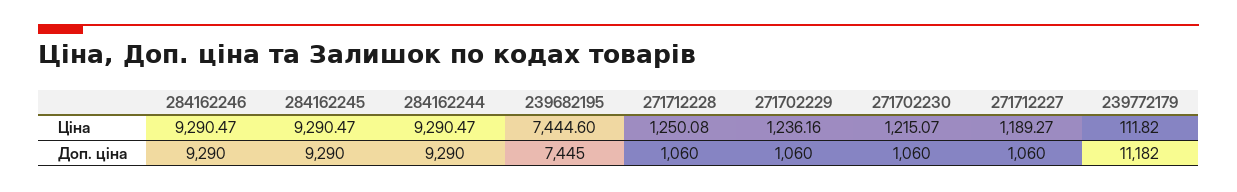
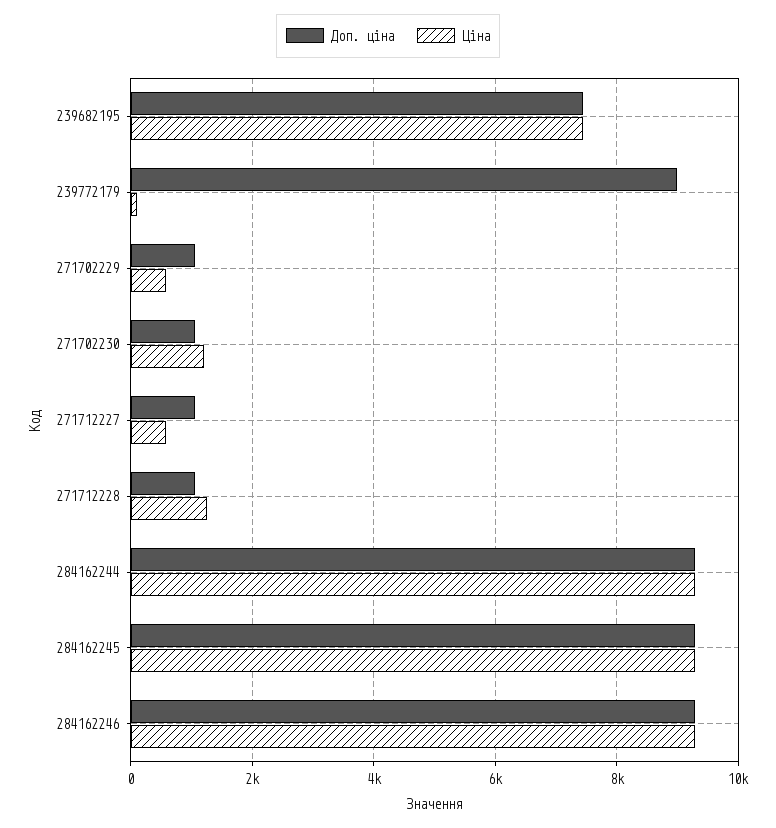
  {
    "Ціна": {
      "284162246": 9290.47,
      "284162245": 9290.47,
      "284162244": 9290.47,
      "239682195": 7444.6,
      "271712228": 1250.08,
-     "271702229": 1236.16,
+     "271702229": 600,
      "271702230": 1215.07,
-     "271712227": 1189.27,
+     "271712227": 600,
      "239772179": 111.82
    },
    "Доп. ціна": {
      "284162246": 9290,
      "284162245": 9290,
      "284162244": 9290,
      "239682195": 7445,
      "271712228": 1060,
      "271702229": 1060,
      "271702230": 1060,
      "271712227": 1060,
-     "239772179": 11182
+     "239772179": 9000
    }
  }

